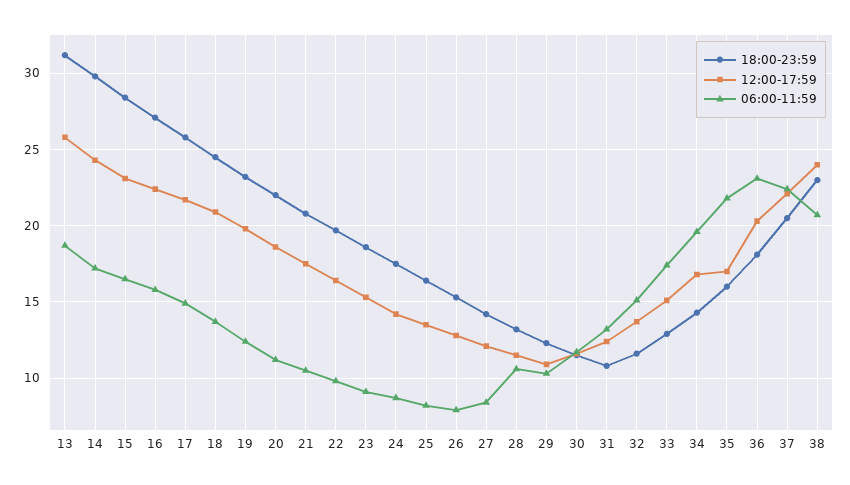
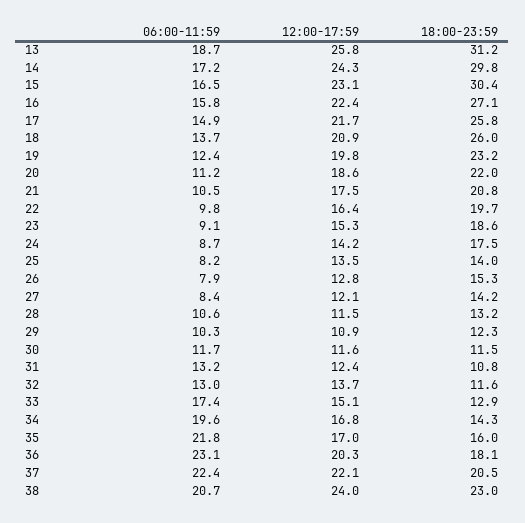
  {
    "18:00-23:59": {
      "13": 31.2,
      "14": 29.8,
-     "15": 28.5,
+     "15": 30.4,
      "16": 27.1,
      "17": 25.8,
-     "18": 24.5,
+     "18": 26,
      "19": 23.2,
      "20": 22,
      "21": 20.8,
      "22": 19.7,
      "23": 18.6,
      "24": 17.5,
-     "25": 16.5,
+     "25": 14,
      "26": 15.3,
      "27": 14.2,
      "28": 13.2,
      "29": 12.3,
      "30": 11.5,
      "31": 10.8,
      "32": 11.6,
      "33": 12.9,
      "34": 14.3,
      "35": 16,
      "36": 18.1,
      "37": 20.5,
      "38": 23
    },
    "12:00-17:59": {
      "13": 25.8,
      "14": 24.3,
      "15": 23.1,
      "16": 22.4,
      "17": 21.7,
      "18": 20.9,
      "19": 19.8,
      "20": 18.6,
      "21": 17.5,
      "22": 16.4,
      "23": 15.3,
      "24": 14.2,
      "25": 13.5,
      "26": 12.8,
      "27": 12.1,
      "28": 11.5,
      "29": 10.9,
      "30": 11.6,
      "31": 12.4,
      "32": 13.7,
      "33": 15.1,
      "34": 16.8,
      "35": 17,
      "36": 20.3,
      "37": 22.1,
      "38": 24
    },
    "06:00-11:59": {
      "13": 18.7,
      "14": 17.2,
      "15": 16.5,
      "16": 15.8,
      "17": 14.9,
      "18": 13.7,
      "19": 12.4,
      "20": 11.2,
      "21": 10.5,
      "22": 9.8,
      "23": 9.1,
      "24": 8.7,
      "25": 8.2,
      "26": 7.9,
      "27": 8.4,
      "28": 10.6,
      "29": 10.3,
      "30": 11.7,
      "31": 13.2,
-     "32": 15,
+     "32": 13,
      "33": 17.4,
      "34": 19.6,
      "35": 21.8,
      "36": 23.1,
      "37": 22.4,
      "38": 20.7
    }
  }

